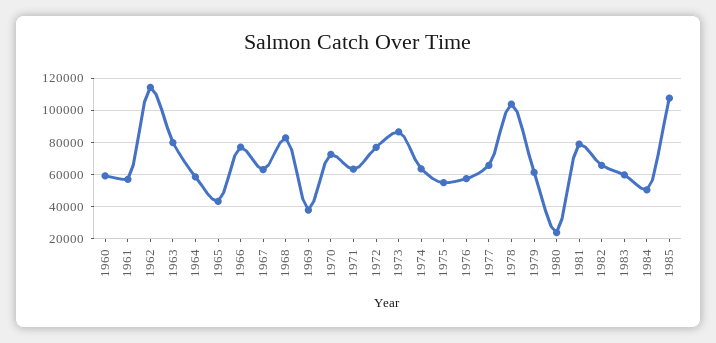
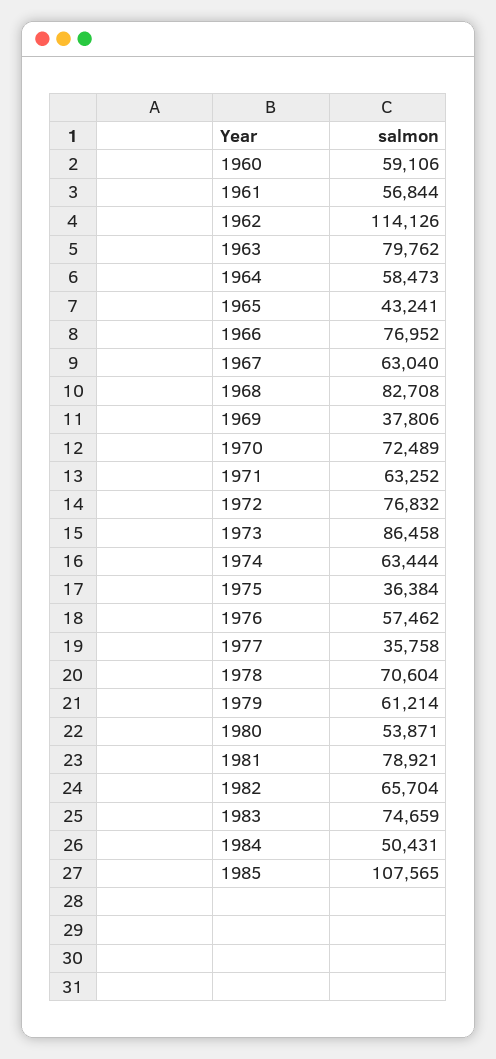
  {
    "1960": 59106,
    "1961": 56844,
    "1962": 114126,
    "1963": 79762,
    "1964": 58473,
    "1965": 43241,
    "1966": 76952,
    "1967": 63040,
    "1968": 82708,
    "1969": 37806,
    "1970": 72489,
    "1971": 63252,
    "1972": 76832,
    "1973": 86458,
    "1974": 63444,
-   "1975": 55000,
+   "1975": 36384,
    "1976": 57462,
-   "1977": 65000,
+   "1977": 35758,
-   "1978": 105000,
+   "1978": 70604,
    "1979": 61214,
-   "1980": 25000,
+   "1980": 53871,
    "1981": 78921,
    "1982": 65704,
-   "1983": 60000,
+   "1983": 74659,
    "1984": 50431,
    "1985": 107565
  }

